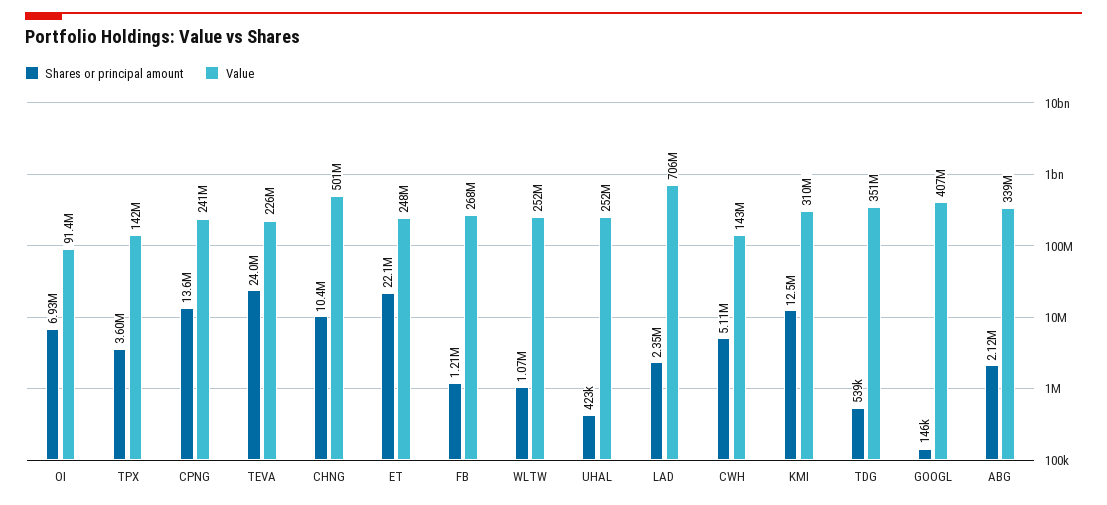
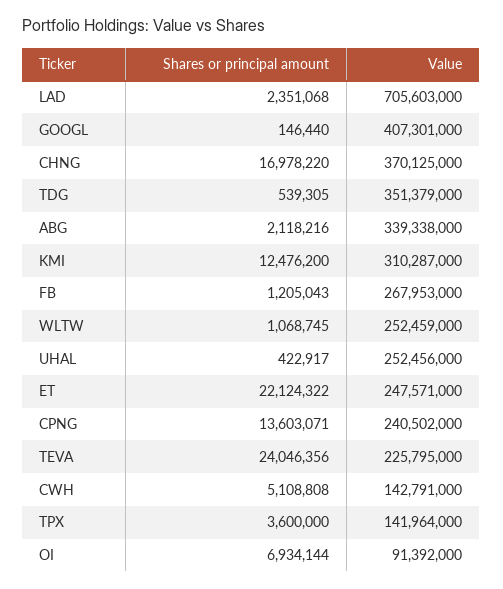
  {
    "Shares or principal amount": {
      "OI": 6934144,
      "TPX": 3600000,
      "CPNG": 13603071,
      "TEVA": 24046356,
-     "CHNG": 10400000,
+     "CHNG": 16978220,
      "ET": 22124322,
      "FB": 1205043,
      "WLTW": 1068745,
      "UHAL": 422917,
      "LAD": 2351068,
      "CWH": 5108808,
      "KMI": 12476200,
      "TDG": 539305,
      "GOOGL": 146440,
      "ABG": 2118216
    },
    "Value": {
      "OI": 91392000,
      "TPX": 141964000,
      "CPNG": 240502000,
      "TEVA": 225795000,
-     "CHNG": 501000000,
+     "CHNG": 370125000,
      "ET": 247571000,
      "FB": 267953000,
      "WLTW": 252459000,
      "UHAL": 252456000,
      "LAD": 705603000,
      "CWH": 142791000,
      "KMI": 310287000,
      "TDG": 351379000,
      "GOOGL": 407301000,
      "ABG": 339338000
    }
  }

